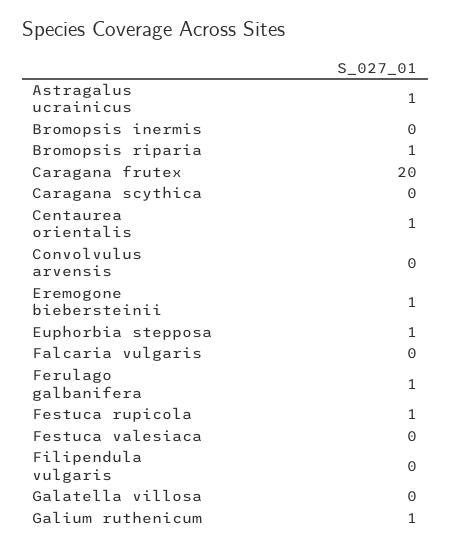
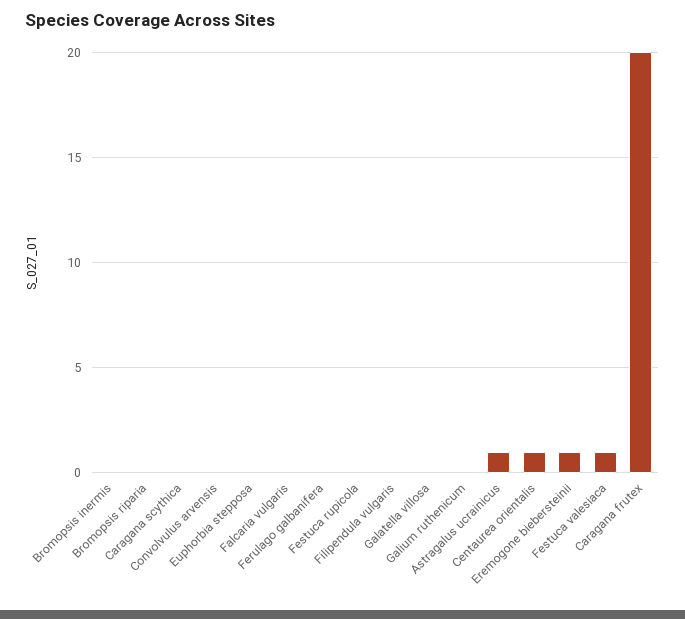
  {
    "Astragalus ucrainicus": 1,
    "Bromopsis inermis": 0,
-   "Bromopsis riparia": 1,
+   "Bromopsis riparia": 0,
    "Caragana frutex": 20,
    "Caragana scythica": 0,
    "Centaurea orientalis": 1,
    "Convolvulus arvensis": 0,
    "Eremogone biebersteinii": 1,
-   "Euphorbia stepposa": 1,
+   "Euphorbia stepposa": 0,
    "Falcaria vulgaris": 0,
-   "Ferulago galbanifera": 1,
+   "Ferulago galbanifera": 0,
-   "Festuca rupicola": 1,
+   "Festuca rupicola": 0,
-   "Festuca valesiaca": 0,
+   "Festuca valesiaca": 1,
    "Filipendula vulgaris": 0,
    "Galatella villosa": 0,
-   "Galium ruthenicum": 1
+   "Galium ruthenicum": 0
  }

